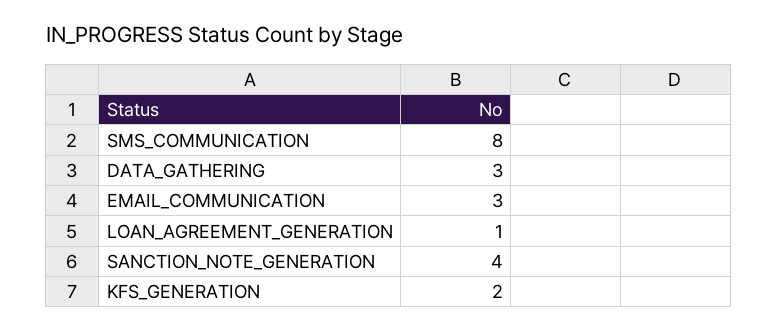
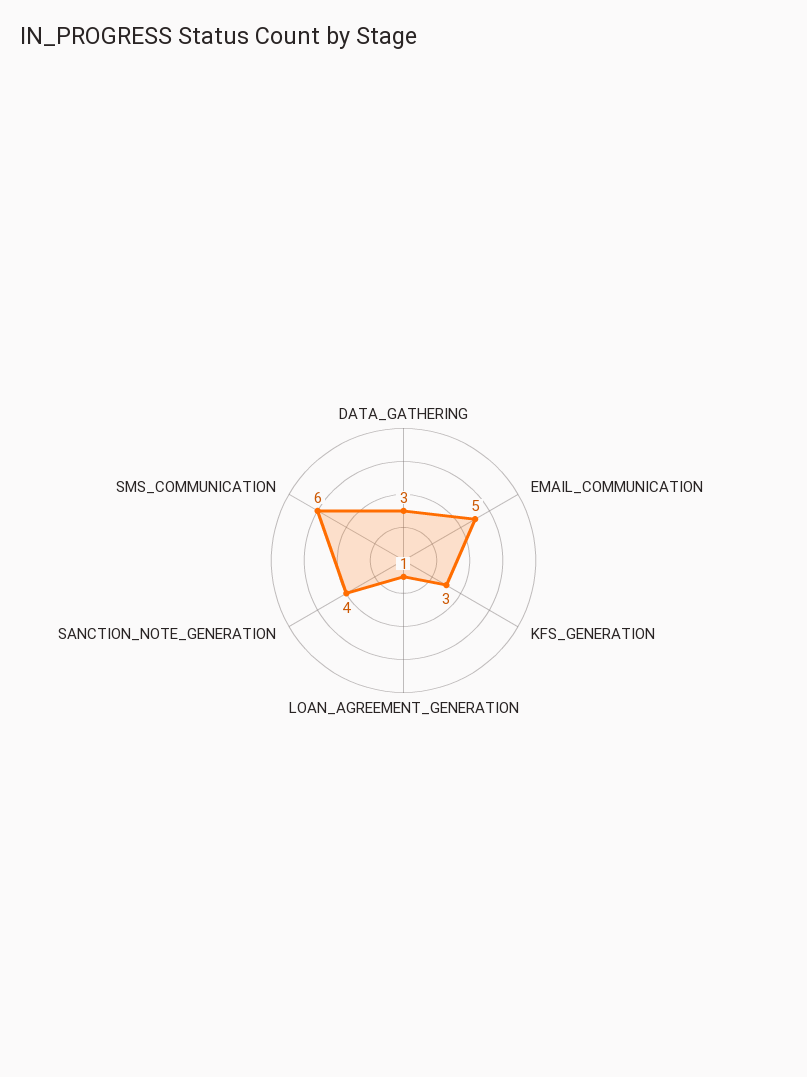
  {
-   "SMS_COMMUNICATION": 8,
+   "SMS_COMMUNICATION": 6,
    "DATA_GATHERING": 3,
-   "EMAIL_COMMUNICATION": 3,
+   "EMAIL_COMMUNICATION": 5,
    "LOAN_AGREEMENT_GENERATION": 1,
    "SANCTION_NOTE_GENERATION": 4,
-   "KFS_GENERATION": 2
+   "KFS_GENERATION": 3
  }

